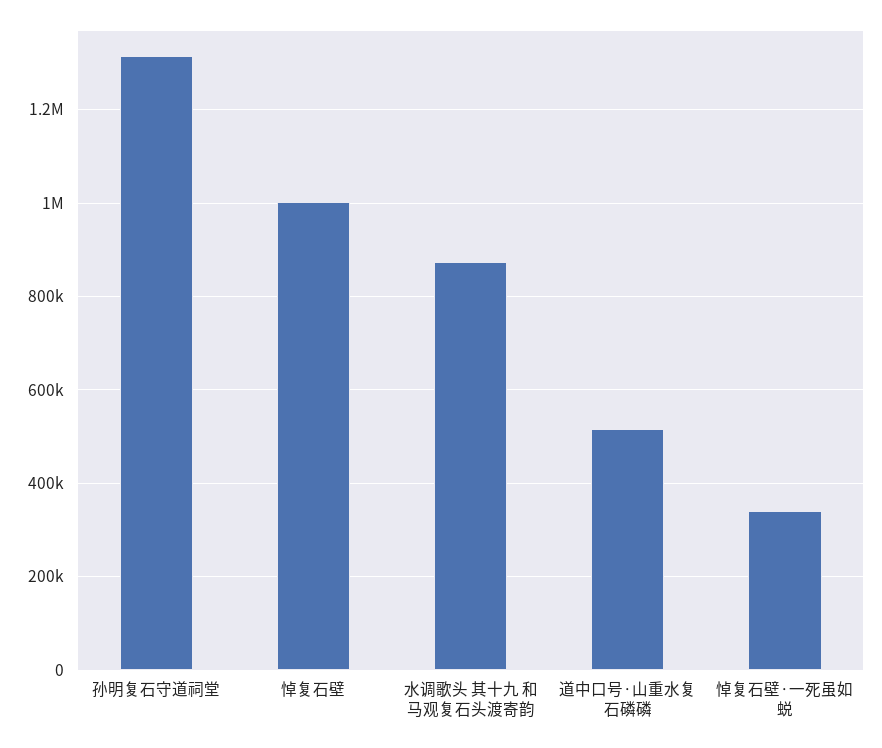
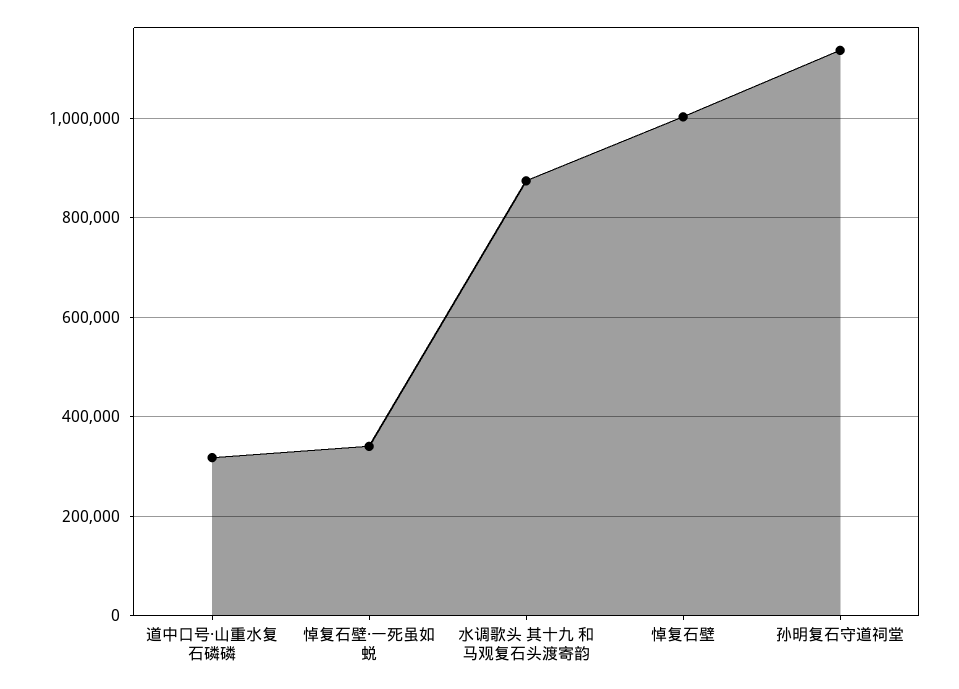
  {
-   "孙明复石守道祠堂": 1320000,
+   "孙明复石守道祠堂": 1140000,
    "悼复石壁": 1000000,
    "水调歌头 其十九 和马观复石头渡寄韵": 880000,
-   "道中口号·山重水复石磷磷": 520000,
+   "道中口号·山重水复石磷磷": 320000,
    "悼复石壁·一死虽如蜕": 340000
  }

